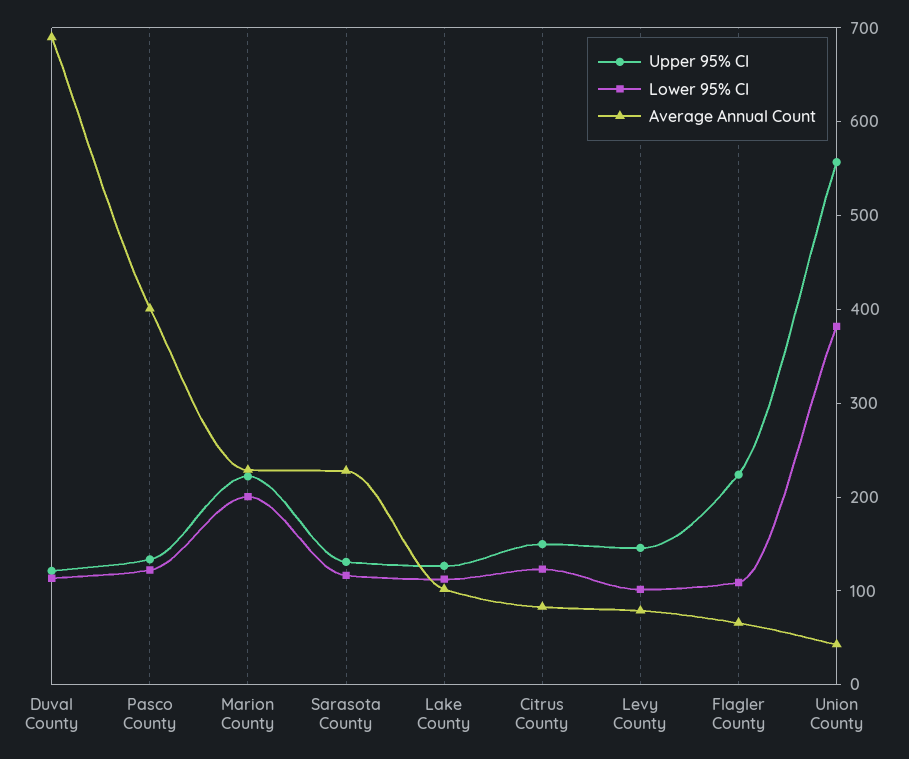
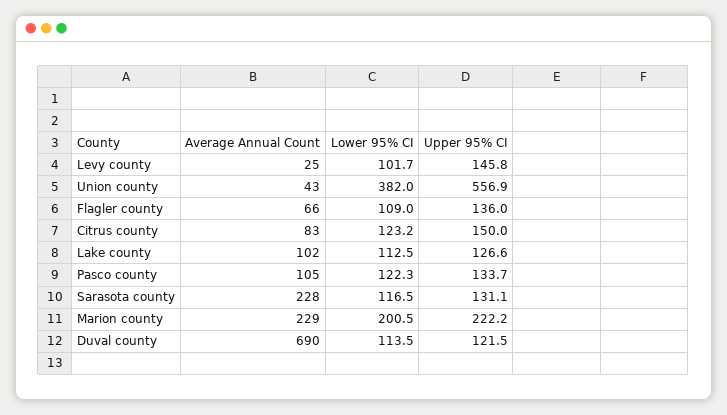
  {
    "Upper 95% CI": {
      "Duval County": 121.5,
      "Pasco County": 133.7,
      "Marion County": 222.2,
      "Sarasota County": 131.1,
      "Lake County": 126.6,
      "Citrus County": 150,
      "Levy County": 145.8,
-     "Flagler County": 220,
+     "Flagler County": 136,
      "Union County": 556.9
    },
    "Lower 95% CI": {
      "Duval County": 113.5,
      "Pasco County": 122.3,
      "Marion County": 200.5,
      "Sarasota County": 116.5,
      "Lake County": 112.5,
      "Citrus County": 123.2,
      "Levy County": 101.7,
      "Flagler County": 109,
      "Union County": 382
    },
    "Average Annual Count": {
      "Duval County": 690,
-     "Pasco County": 400,
+     "Pasco County": 105,
      "Marion County": 229,
      "Sarasota County": 228,
      "Lake County": 102,
      "Citrus County": 83,
-     "Levy County": 80,
+     "Levy County": 25,
      "Flagler County": 66,
      "Union County": 43
    }
  }

